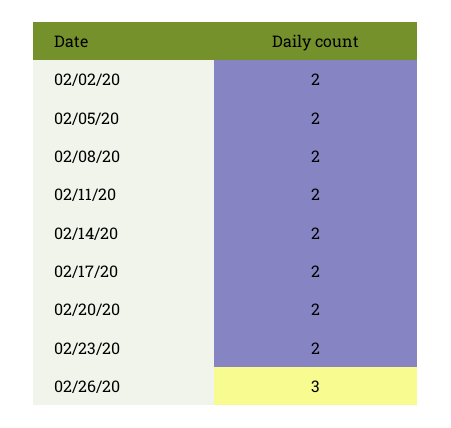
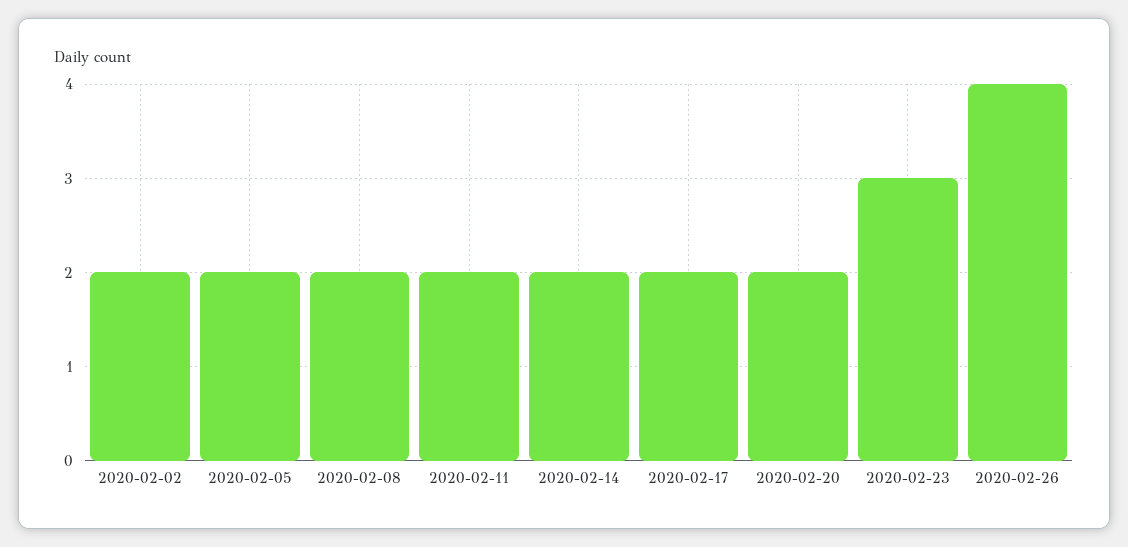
  {
    "02/02/20": 2,
    "02/05/20": 2,
    "02/08/20": 2,
    "02/11/20": 2,
    "02/14/20": 2,
    "02/17/20": 2,
    "02/20/20": 2,
-   "02/23/20": 2,
+   "02/23/20": 3,
-   "02/26/20": 3
+   "02/26/20": 4
  }

